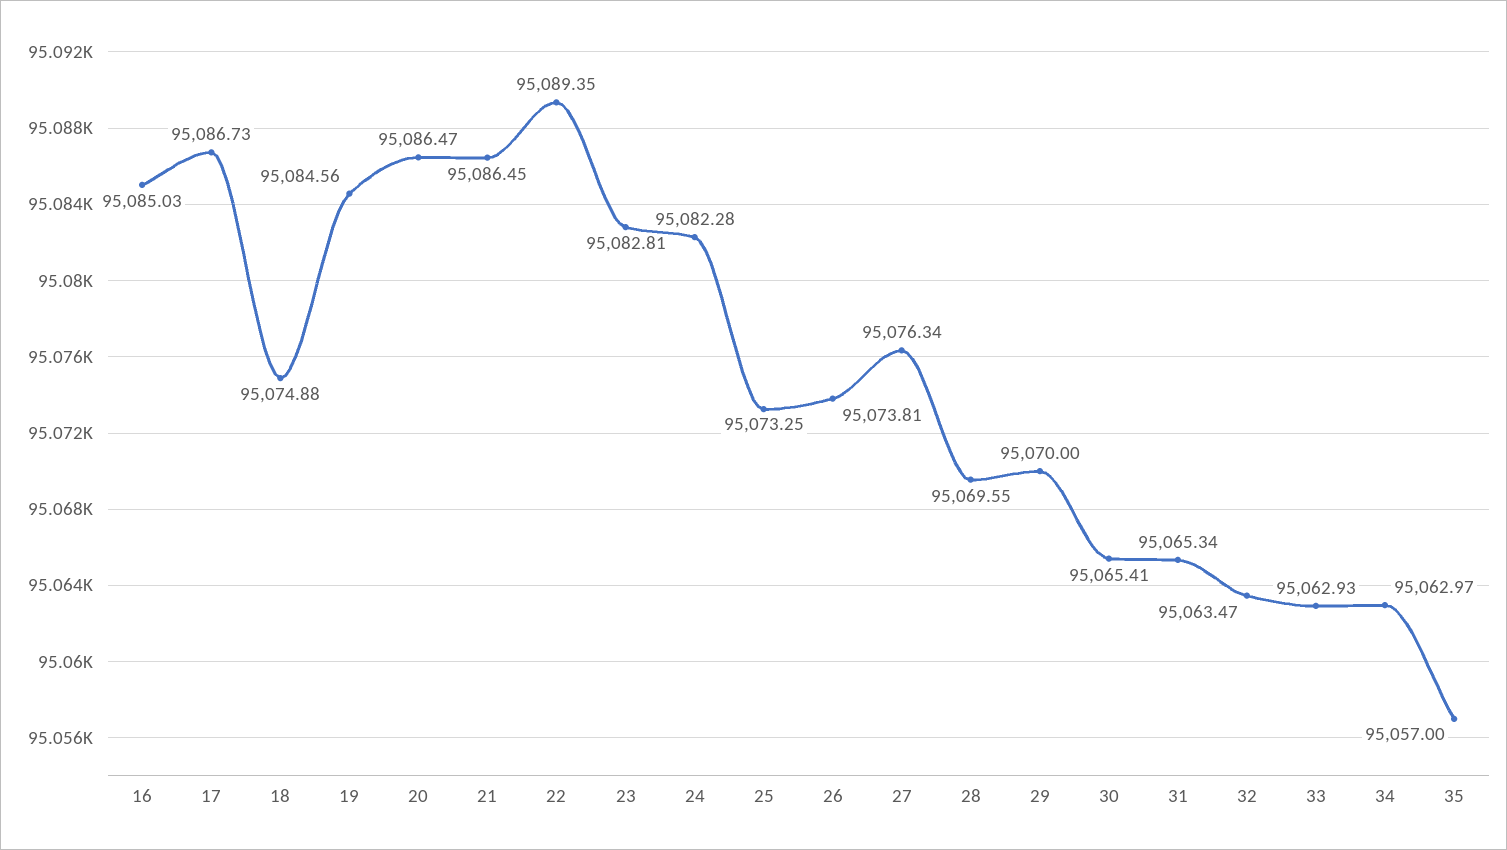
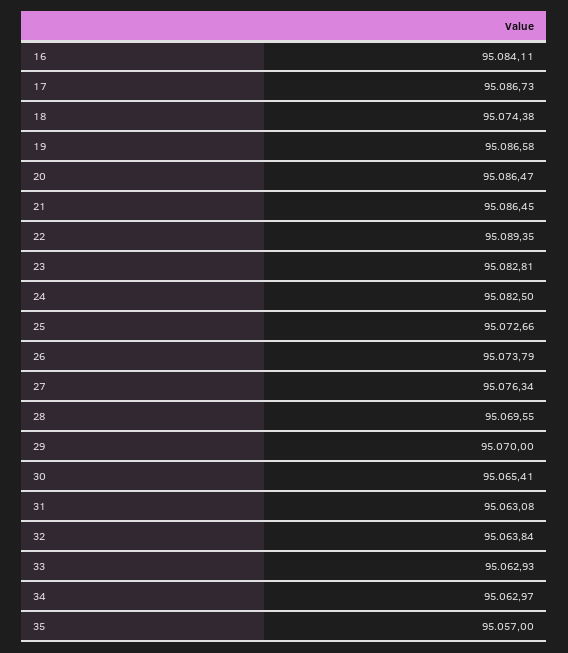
  {
-   "16": 95085.03,
+   "16": 95084.11,
    "17": 95086.73,
-   "18": 95074.88,
+   "18": 95074.38,
-   "19": 95084.56,
+   "19": 95086.58,
    "20": 95086.47,
    "21": 95086.45,
    "22": 95089.35,
    "23": 95082.81,
-   "24": 95082.28,
+   "24": 95082.5,
-   "25": 95073.25,
+   "25": 95072.66,
-   "26": 95073.81,
+   "26": 95073.79,
    "27": 95076.34,
    "28": 95069.55,
    "29": 95070,
    "30": 95065.41,
-   "31": 95065.34,
+   "31": 95063.08,
-   "32": 95063.47,
+   "32": 95063.84,
    "33": 95062.93,
    "34": 95062.97,
    "35": 95057
  }

